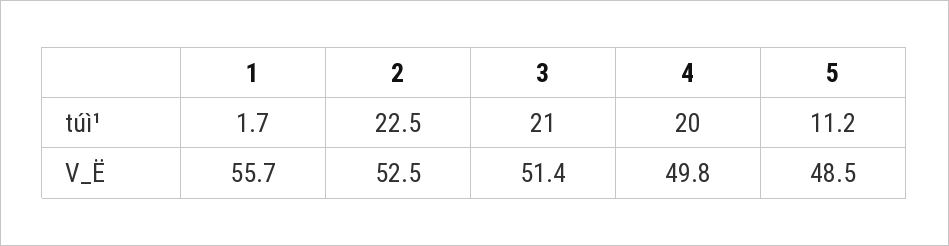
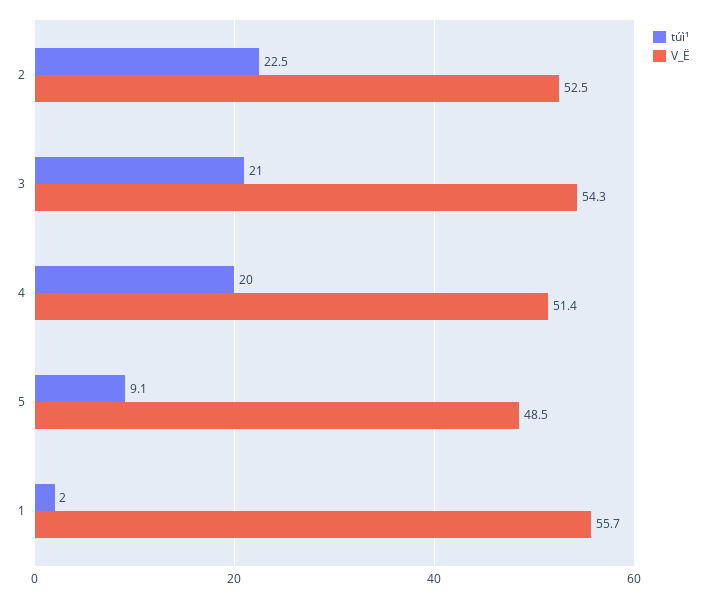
  {
    "túì¹": {
-     "1": 1.7,
+     "1": 2,
      "2": 22.5,
      "3": 21,
      "4": 20,
-     "5": 11.2
+     "5": 9.1
    },
    "V_Ë": {
      "1": 55.7,
      "2": 52.5,
-     "3": 51.4,
+     "3": 54.3,
-     "4": 49.8,
+     "4": 51.4,
      "5": 48.5
    }
  }

